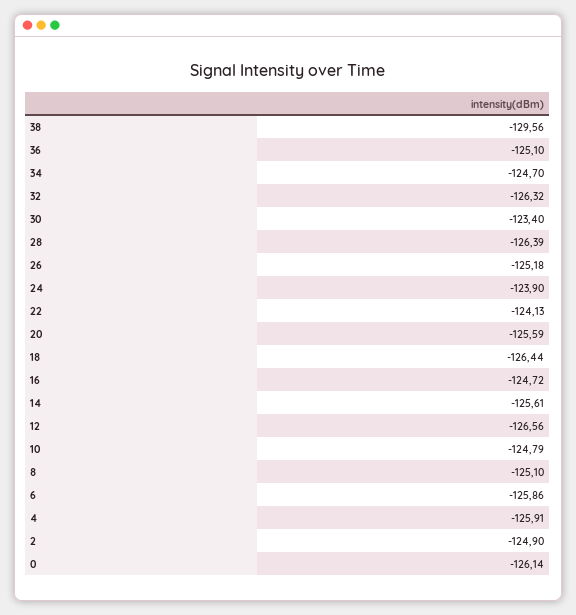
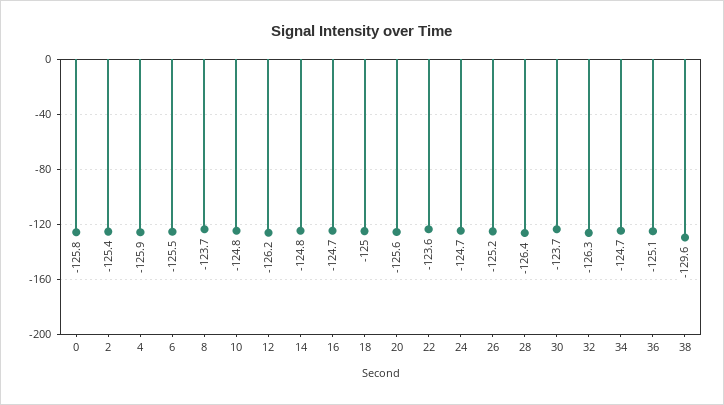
  {
    "38": -129.56,
    "36": -125.1,
    "34": -124.7,
    "32": -126.32,
-   "30": -123.4,
+   "30": -123.7,
    "28": -126.39,
    "26": -125.18,
-   "24": -123.9,
+   "24": -124.7,
-   "22": -124.13,
+   "22": -123.6,
    "20": -125.59,
-   "18": -126.44,
+   "18": -125,
    "16": -124.72,
-   "14": -125.61,
+   "14": -124.8,
-   "12": -126.56,
+   "12": -126.2,
    "10": -124.79,
-   "8": -125.1,
+   "8": -123.7,
-   "6": -125.86,
+   "6": -125.5,
    "4": -125.91,
-   "2": -124.9,
+   "2": -125.4,
-   "0": -126.14
+   "0": -125.8
  }

